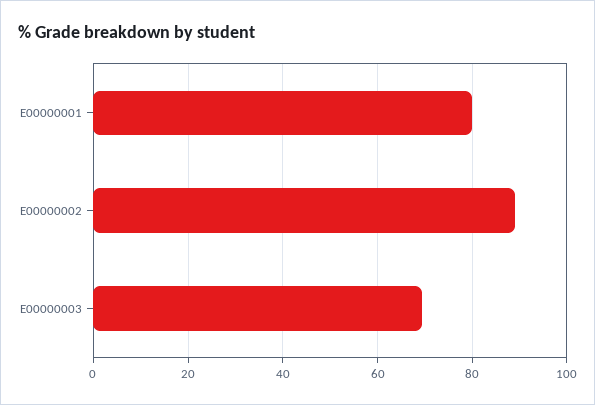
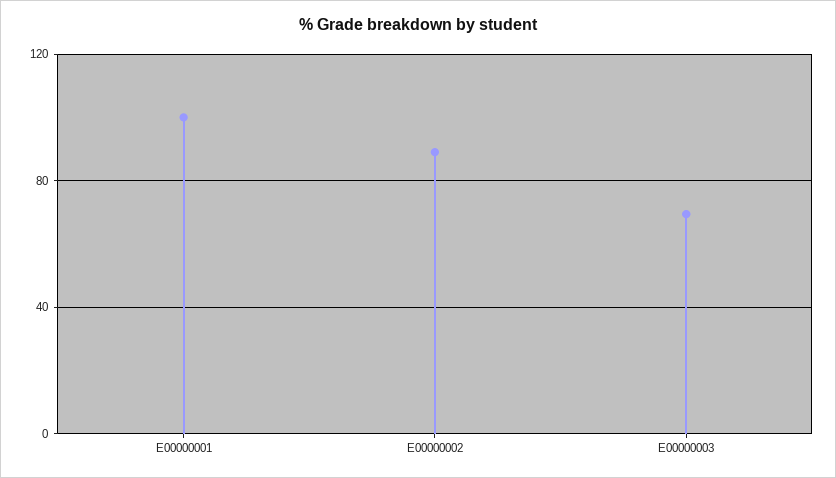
  {
-   "E00000001": 80,
+   "E00000001": 100,
    "E00000002": 90,
    "E00000003": 70
  }

